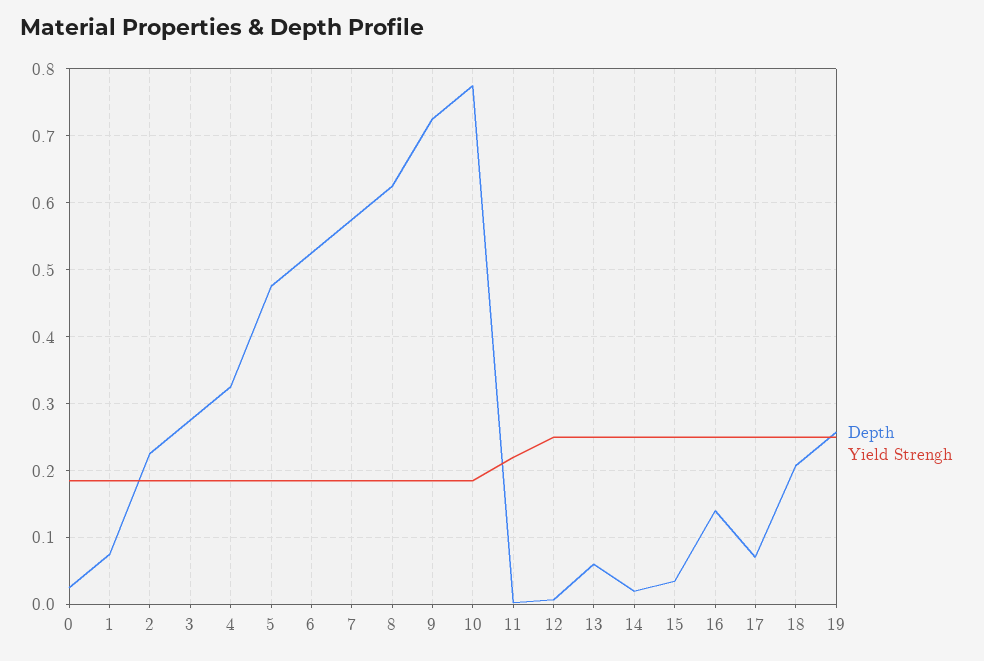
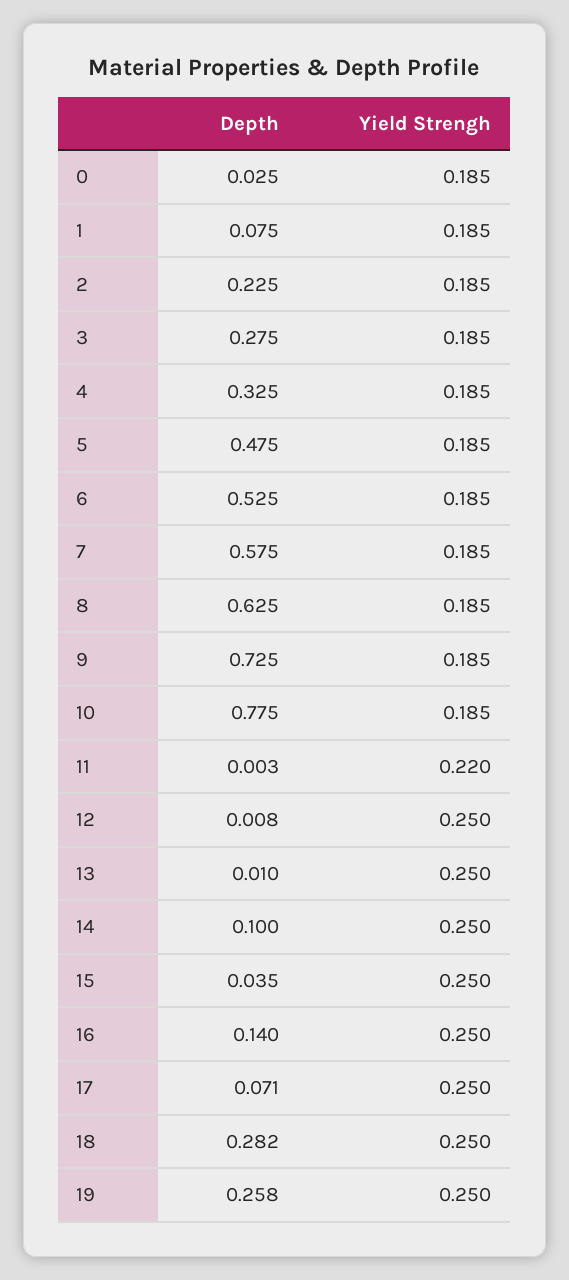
  {
    "Depth": {
      "0": 0.025,
      "1": 0.075,
      "2": 0.225,
      "3": 0.275,
      "4": 0.325,
      "5": 0.475,
      "6": 0.525,
      "7": 0.575,
      "8": 0.625,
      "9": 0.725,
      "10": 0.775,
      "11": 0.003,
      "12": 0.008,
-     "13": 0.06,
+     "13": 0.01,
-     "14": 0.02,
+     "14": 0.1,
      "15": 0.035,
      "16": 0.14,
      "17": 0.071,
-     "18": 0.21,
+     "18": 0.282,
      "19": 0.258
    },
    "Yield Strengh": {
      "0": 0.185,
      "1": 0.185,
      "2": 0.185,
      "3": 0.185,
      "4": 0.185,
      "5": 0.185,
      "6": 0.185,
      "7": 0.185,
      "8": 0.185,
      "9": 0.185,
      "10": 0.185,
      "11": 0.22,
      "12": 0.25,
      "13": 0.25,
      "14": 0.25,
      "15": 0.25,
      "16": 0.25,
      "17": 0.25,
      "18": 0.25,
      "19": 0.25
    }
  }

